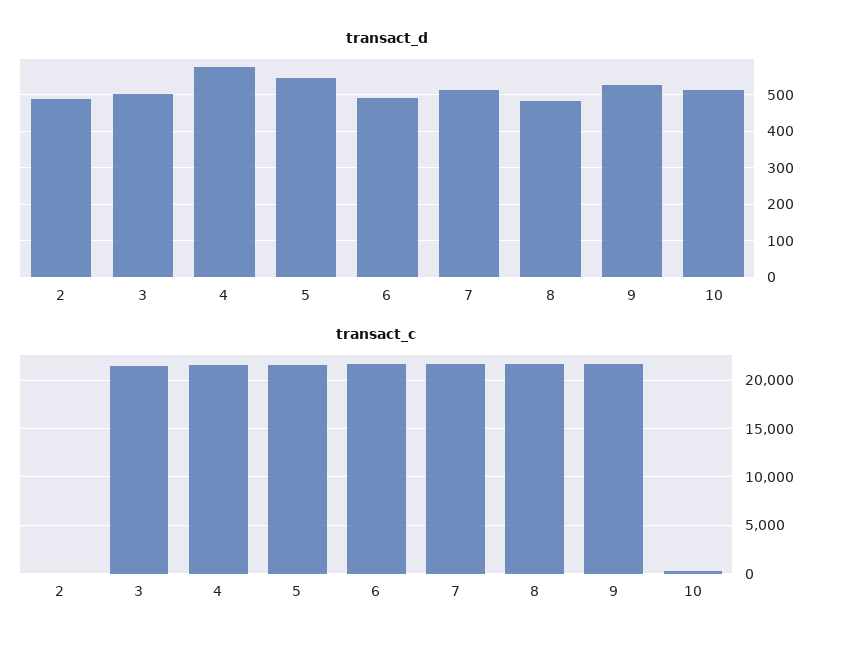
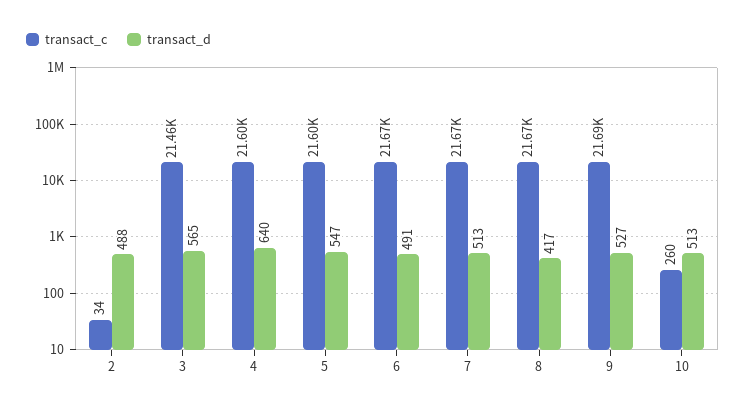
  {
    "transact_d": {
      "2": 488,
-     "3": 500,
+     "3": 565,
-     "4": 580,
+     "4": 640,
      "5": 547,
      "6": 491,
      "7": 513,
-     "8": 480,
+     "8": 417,
      "9": 527,
      "10": 513
    },
    "transact_c": {
      "2": 34,
      "3": 21460,
      "4": 21600,
      "5": 21600,
      "6": 21670,
      "7": 21670,
      "8": 21670,
      "9": 21690,
      "10": 260
    }
  }

